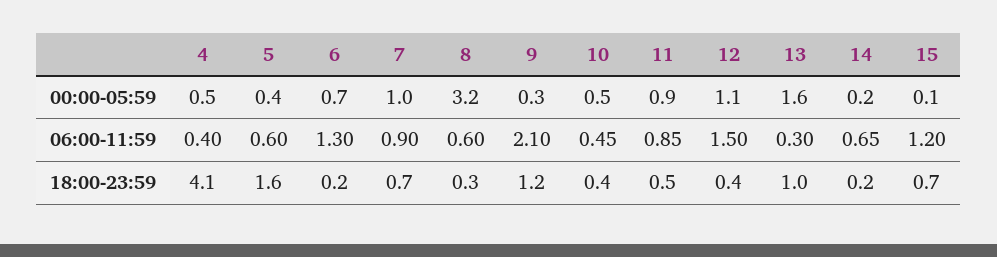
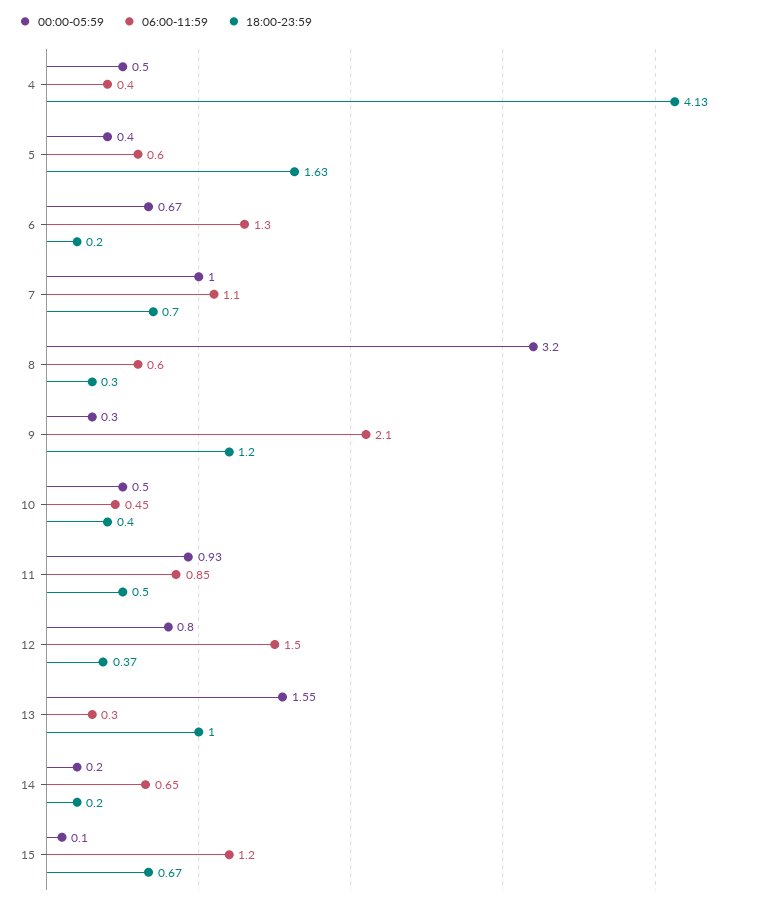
  {
    "00:00-05:59": {
      "4": 0.5,
      "5": 0.4,
      "6": 0.67,
      "7": 1,
      "8": 3.2,
      "9": 0.3,
      "10": 0.5,
      "11": 0.93,
-     "12": 1.1,
+     "12": 0.8,
      "13": 1.55,
      "14": 0.2,
      "15": 0.1
    },
    "06:00-11:59": {
      "4": 0.4,
      "5": 0.6,
      "6": 1.3,
-     "7": 0.9,
+     "7": 1.1,
      "8": 0.6,
      "9": 2.1,
      "10": 0.45,
      "11": 0.85,
      "12": 1.5,
      "13": 0.3,
      "14": 0.65,
      "15": 1.2
    },
    "18:00-23:59": {
      "4": 4.13,
      "5": 1.63,
      "6": 0.2,
      "7": 0.7,
      "8": 0.3,
      "9": 1.2,
      "10": 0.4,
      "11": 0.5,
      "12": 0.37,
      "13": 1,
      "14": 0.2,
      "15": 0.67
    }
  }

